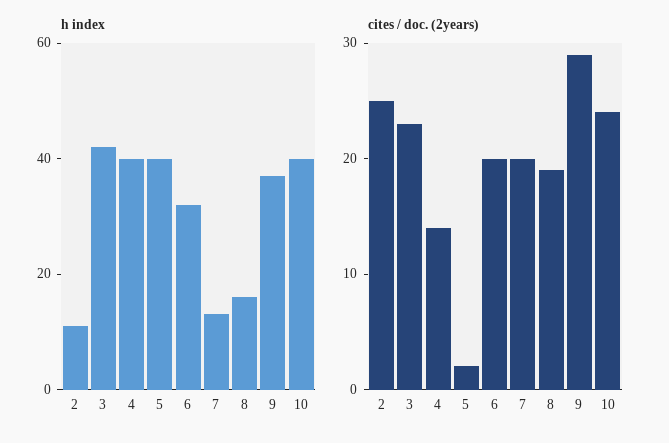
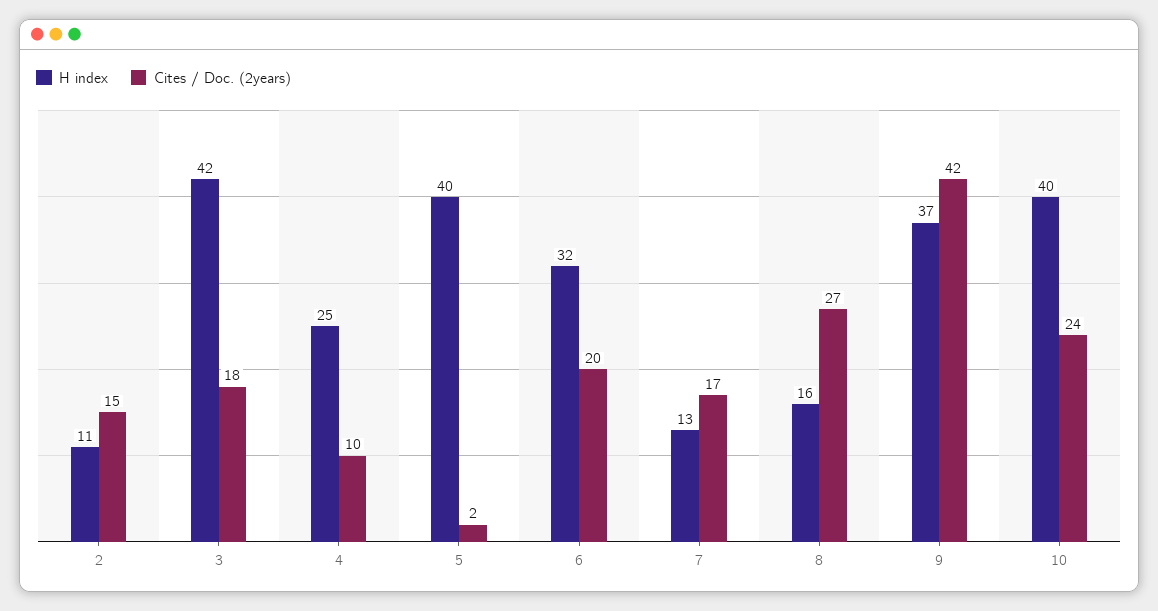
  {
    "h index": {
      "2": 11,
      "3": 42,
-     "4": 40,
+     "4": 25,
      "5": 40,
      "6": 32,
      "7": 13,
      "8": 16,
      "9": 37,
      "10": 40
    },
    "cites / doc. (2years)": {
-     "2": 25,
+     "2": 15,
-     "3": 23,
+     "3": 18,
-     "4": 14,
+     "4": 10,
      "5": 2,
      "6": 20,
-     "7": 20,
+     "7": 17,
-     "8": 19,
+     "8": 27,
-     "9": 29,
+     "9": 42,
      "10": 24
    }
  }

